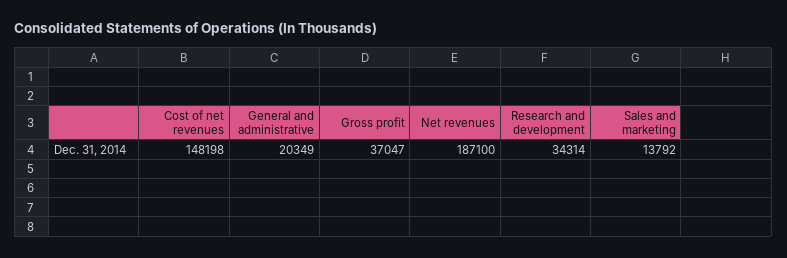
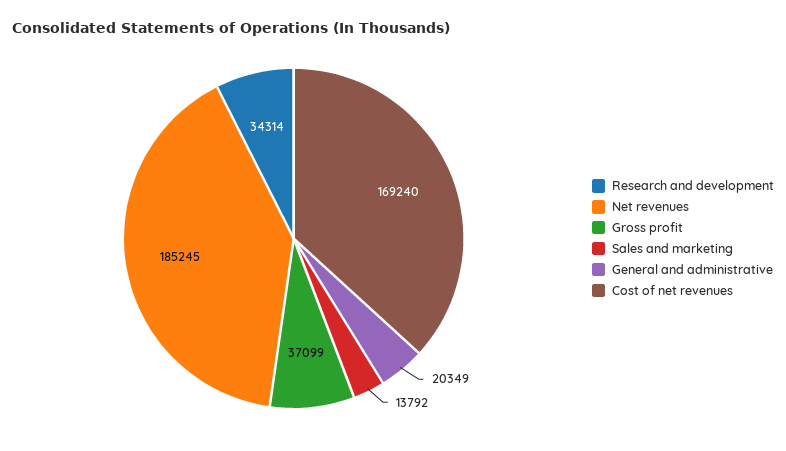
  {
-   "Cost of net revenues": 148198,
+   "Cost of net revenues": 169240,
    "General and administrative": 20349,
-   "Gross profit": 37047,
+   "Gross profit": 37099,
-   "Net revenues": 187100,
+   "Net revenues": 185245,
    "Research and development": 34314,
    "Sales and marketing": 13792
  }

